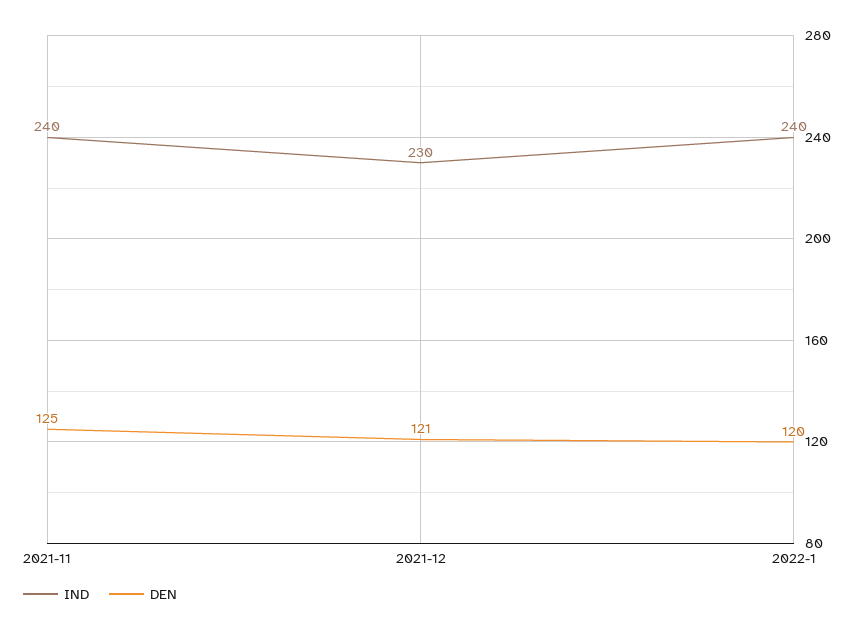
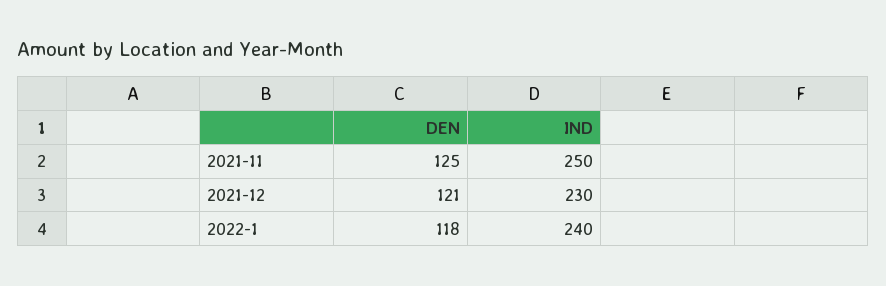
  {
    "IND": {
-     "2021-11": 240,
+     "2021-11": 250,
      "2021-12": 230,
      "2022-1": 240
    },
    "DEN": {
      "2021-11": 125,
      "2021-12": 121,
-     "2022-1": 120
+     "2022-1": 118
    }
  }

